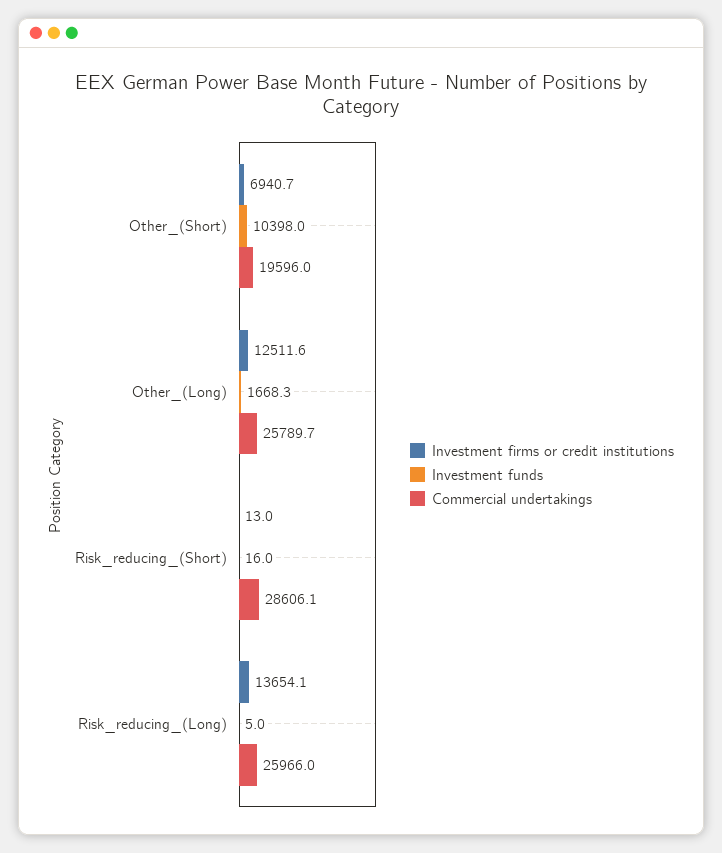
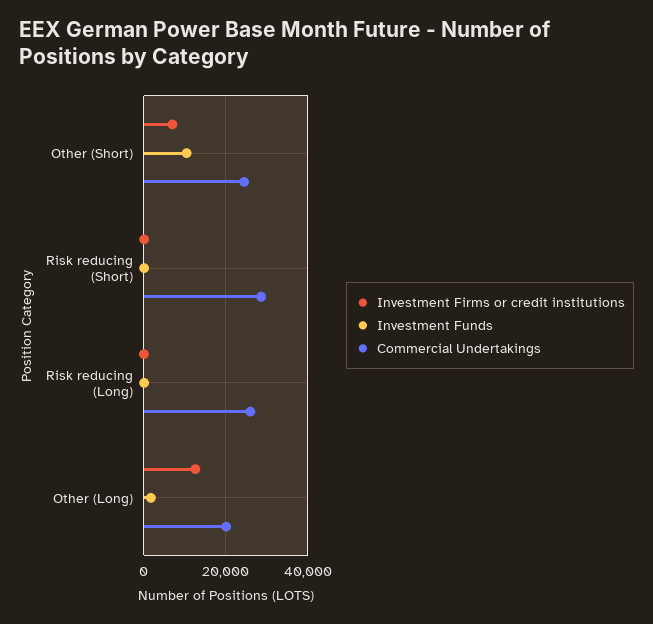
  {
    "Investment firms or credit institutions": {
      "Other_(Short)": 6940.7,
      "Other_(Long)": 12511.6,
      "Risk_reducing_(Short)": 13,
-     "Risk_reducing_(Long)": 13654.1
+     "Risk_reducing_(Long)": 0
    },
    "Investment funds": {
      "Other_(Short)": 10398,
      "Other_(Long)": 1668.3,
      "Risk_reducing_(Short)": 16,
      "Risk_reducing_(Long)": 5
    },
    "Commercial undertakings": {
-     "Other_(Short)": 19596,
+     "Other_(Short)": 24000,
-     "Other_(Long)": 25789.7,
+     "Other_(Long)": 20000,
      "Risk_reducing_(Short)": 28606.1,
      "Risk_reducing_(Long)": 25966
    }
  }

